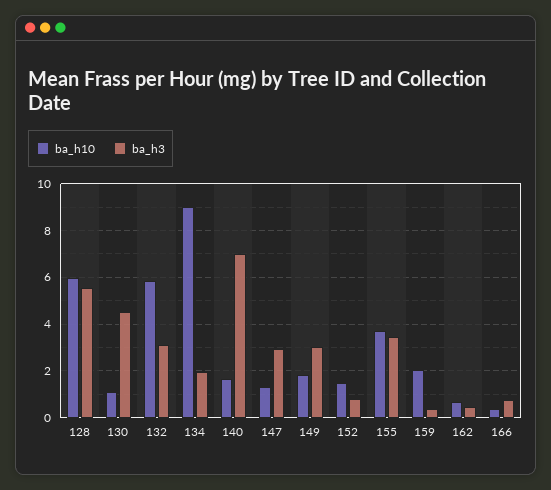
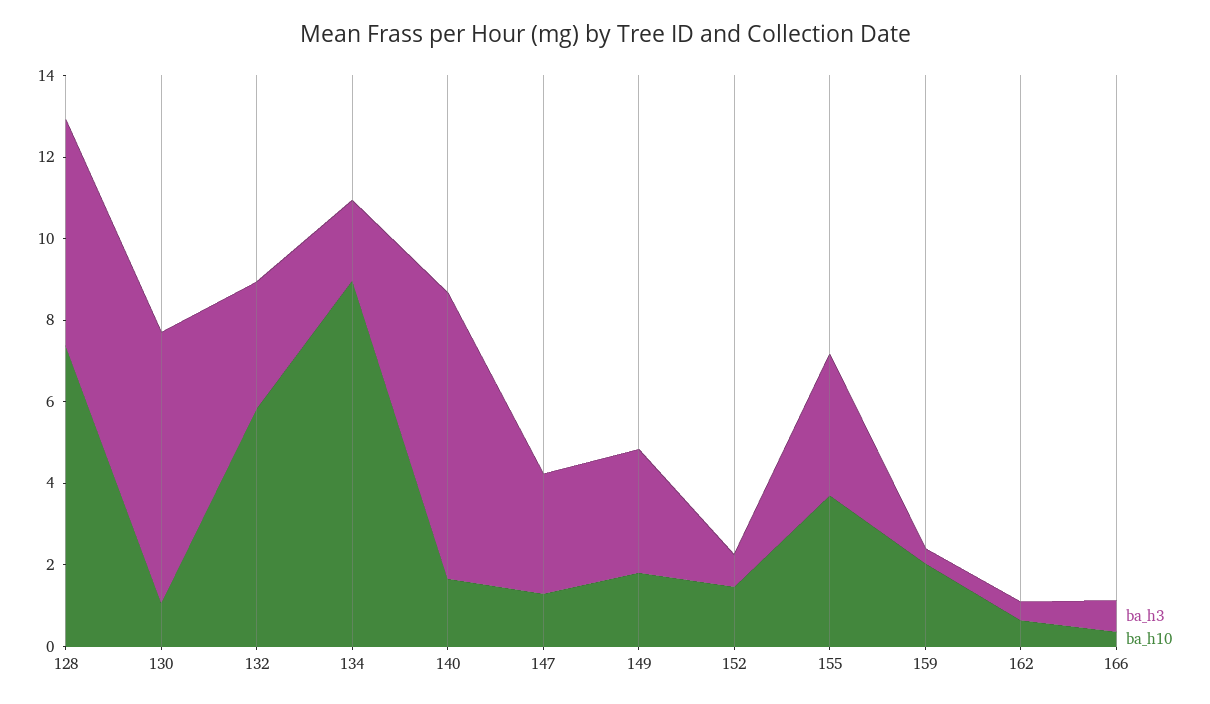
  {
    "ba_h10": {
-     "128": 6,
+     "128": 7.5,
      "130": 1,
      "132": 6,
      "134": 9,
      "140": 1.5,
      "147": 1.5,
      "149": 2,
      "152": 1.5,
      "155": 3.5,
      "159": 2,
      "162": 0.5,
      "166": 0.5
    },
    "ba_h3": {
      "128": 5.5,
-     "130": 4.5,
+     "130": 6.5,
      "132": 3,
      "134": 2,
      "140": 7,
      "147": 3,
      "149": 3,
      "152": 1,
      "155": 3.5,
      "159": 0.5,
      "162": 0.5,
      "166": 1
    }
  }

